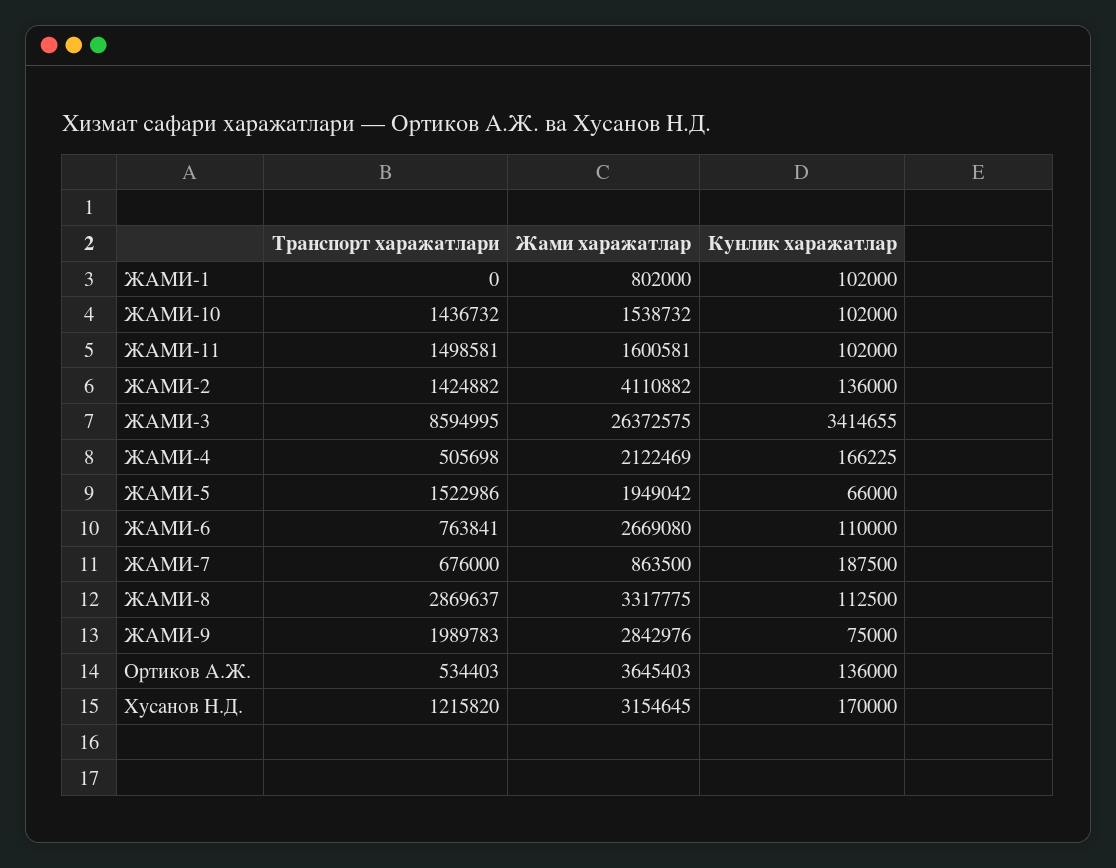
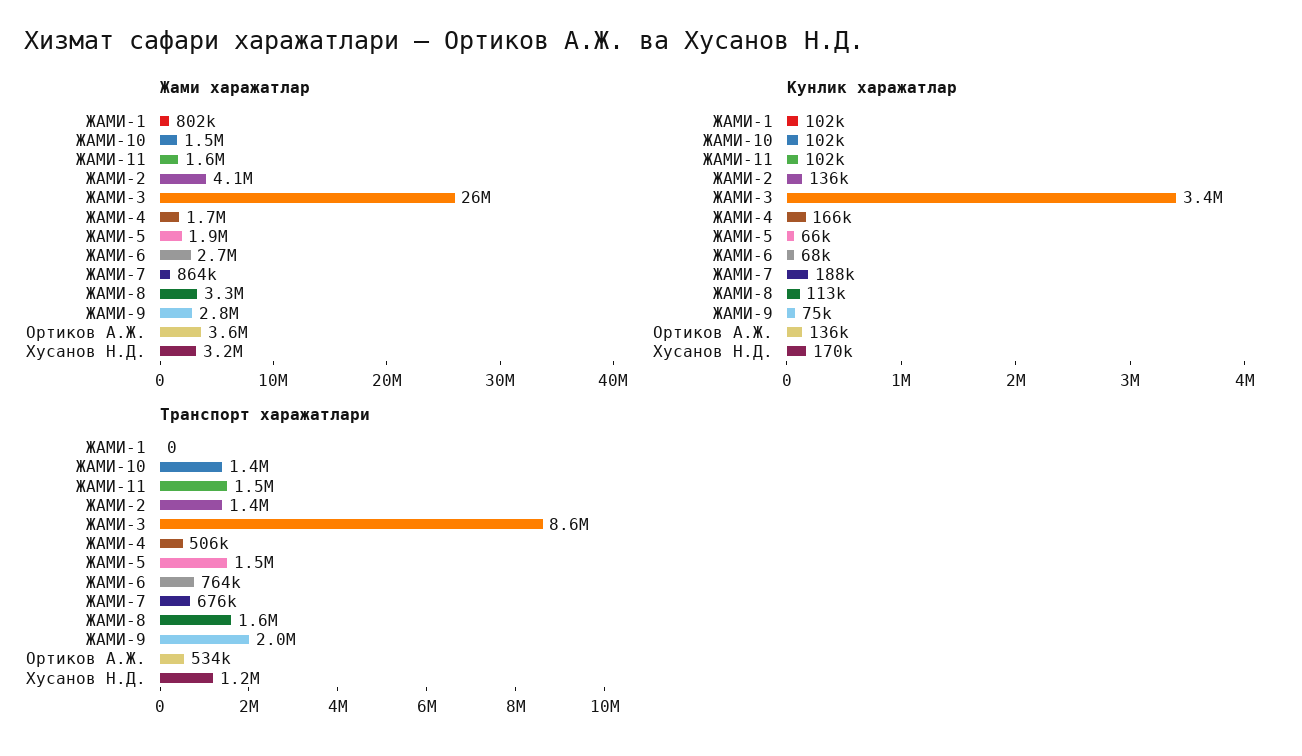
  {
    "Транспорт харажатлари": {
      "ЖАМИ-1": 0,
      "ЖАМИ-10": 1436732,
      "ЖАМИ-11": 1498581,
      "ЖАМИ-2": 1424882,
      "ЖАМИ-3": 8594995,
      "ЖАМИ-4": 505698,
      "ЖАМИ-5": 1522986,
      "ЖАМИ-6": 763841,
      "ЖАМИ-7": 676000,
-     "ЖАМИ-8": 2869637,
+     "ЖАМИ-8": 1600000,
      "ЖАМИ-9": 1989783,
      "Ортиков А.Ж.": 534403,
      "Хусанов Н.Д.": 1215820
    },
    "Жами харажатлар": {
      "ЖАМИ-1": 802000,
      "ЖАМИ-10": 1538732,
      "ЖАМИ-11": 1600581,
      "ЖАМИ-2": 4110882,
      "ЖАМИ-3": 26372575,
-     "ЖАМИ-4": 2122469,
+     "ЖАМИ-4": 1700000,
      "ЖАМИ-5": 1949042,
      "ЖАМИ-6": 2669080,
      "ЖАМИ-7": 863500,
      "ЖАМИ-8": 3317775,
      "ЖАМИ-9": 2842976,
      "Ортиков А.Ж.": 3645403,
      "Хусанов Н.Д.": 3154645
    },
    "Кунлик харажатлар": {
      "ЖАМИ-1": 102000,
      "ЖАМИ-10": 102000,
      "ЖАМИ-11": 102000,
      "ЖАМИ-2": 136000,
      "ЖАМИ-3": 3414655,
      "ЖАМИ-4": 166225,
      "ЖАМИ-5": 66000,
-     "ЖАМИ-6": 110000,
+     "ЖАМИ-6": 68000,
      "ЖАМИ-7": 187500,
      "ЖАМИ-8": 112500,
      "ЖАМИ-9": 75000,
      "Ортиков А.Ж.": 136000,
      "Хусанов Н.Д.": 170000
    }
  }

